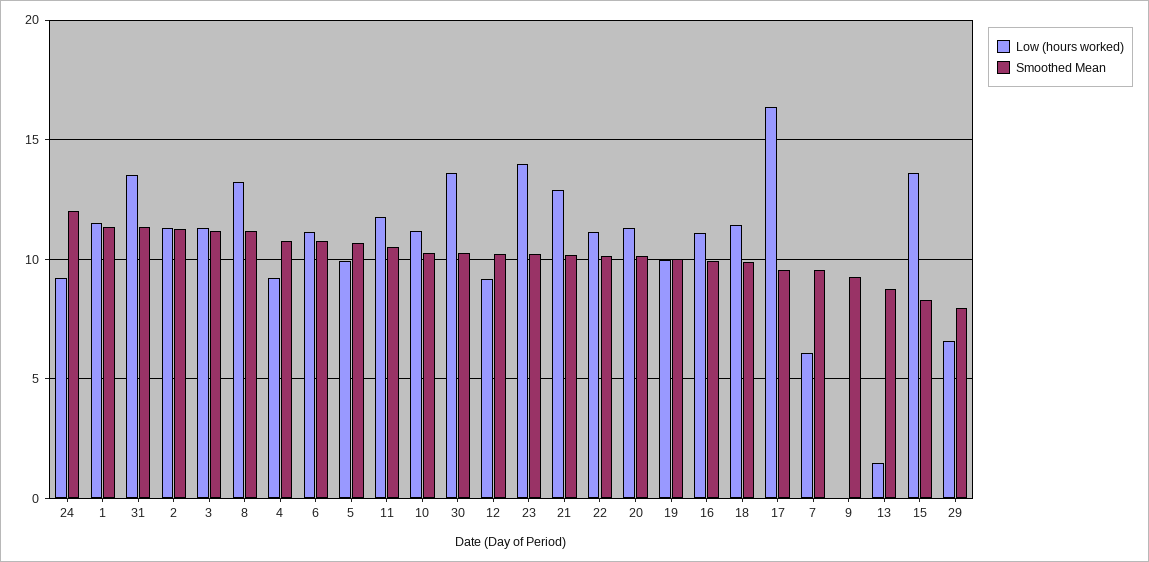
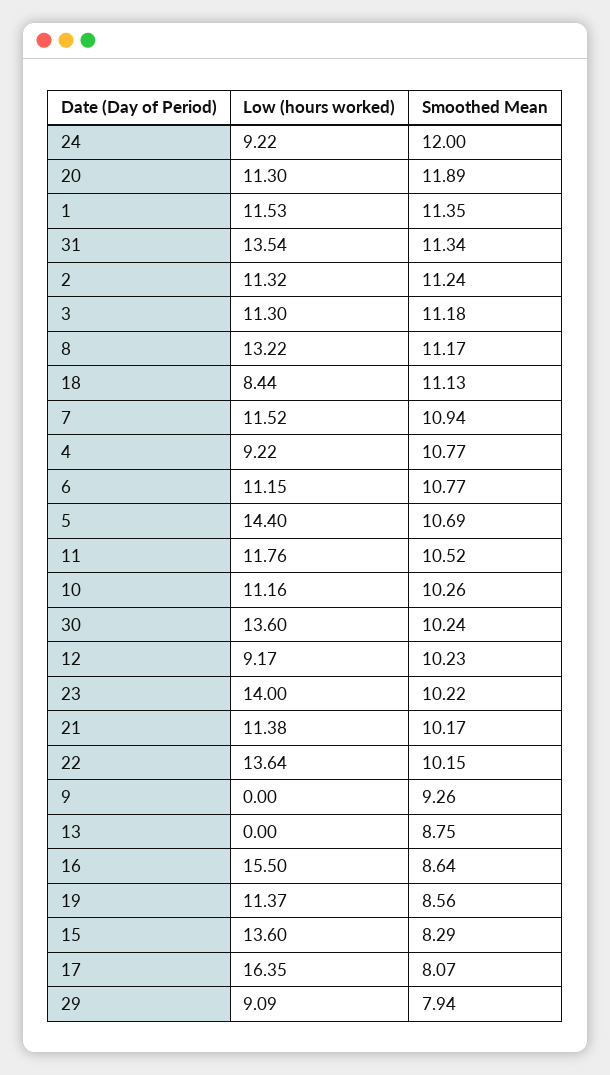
  {
    "Low (hours worked)": {
      "24": 9.22,
      "1": 11.53,
      "31": 13.54,
      "2": 11.32,
      "3": 11.3,
      "8": 13.22,
      "4": 9.22,
      "6": 11.15,
-     "5": 10,
+     "5": 14.4,
      "11": 11.76,
      "10": 11.16,
      "30": 13.6,
      "12": 9.17,
      "23": 14,
-     "21": 13,
+     "21": 11.38,
-     "22": 11,
+     "22": 13.64,
      "20": 11.3,
-     "19": 10,
+     "19": 11.37,
-     "16": 11,
+     "16": 15.5,
-     "18": 11.5,
+     "18": 8.44,
      "17": 16.35,
-     "7": 6,
+     "7": 11.52,
      "9": 0,
-     "13": 1.5,
+     "13": 0,
      "15": 13.6,
-     "29": 6.5
+     "29": 9.09
    },
    "Smoothed Mean": {
      "24": 12,
      "1": 11.35,
      "31": 11.34,
      "2": 11.24,
      "3": 11.18,
      "8": 11.17,
      "4": 10.77,
      "6": 10.77,
      "5": 10.69,
      "11": 10.52,
      "10": 10.26,
      "30": 10.24,
      "12": 10.23,
      "23": 10.22,
      "21": 10.17,
      "22": 10.15,
-     "20": 10,
+     "20": 11.89,
-     "19": 10,
+     "19": 8.56,
-     "16": 10,
+     "16": 8.64,
-     "18": 10,
+     "18": 11.13,
-     "17": 9.5,
+     "17": 8.07,
-     "7": 9.5,
+     "7": 10.94,
      "9": 9.26,
      "13": 8.75,
      "15": 8.29,
      "29": 7.94
    }
  }

